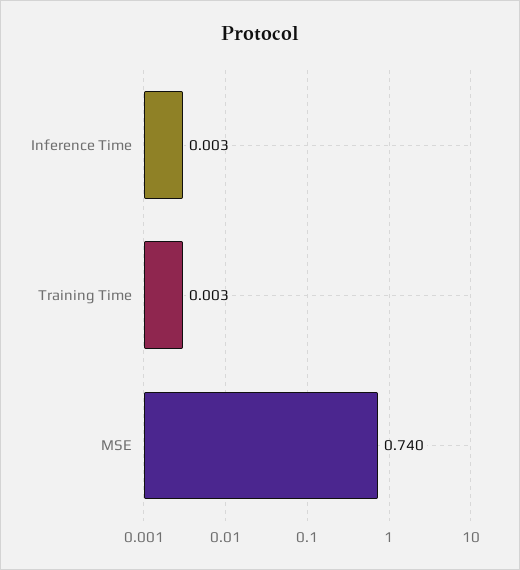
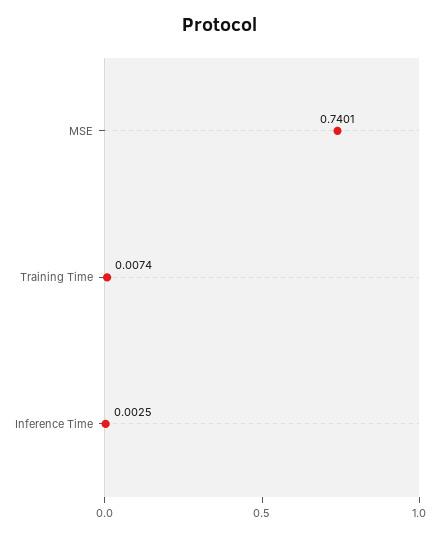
  {
    "Inference Time": 0.0025,
-   "Training Time": 0.003,
+   "Training Time": 0.0074,
    "MSE": 0.7401
  }

